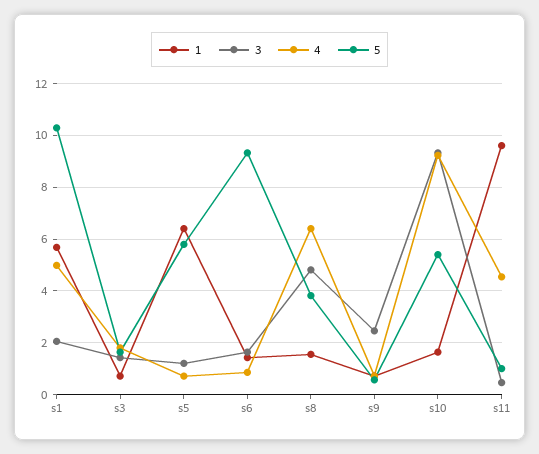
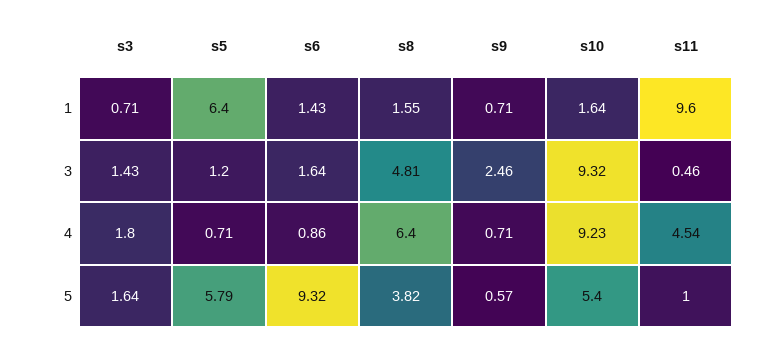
  {
    "1": {
-     "s1": 5.75,
      "s3": 0.71,
      "s5": 6.4,
      "s6": 1.43,
      "s8": 1.55,
      "s9": 0.71,
      "s10": 1.64,
      "s11": 9.6
    },
    "3": {
-     "s1": 2,
      "s3": 1.43,
      "s5": 1.2,
      "s6": 1.64,
      "s8": 4.81,
      "s9": 2.46,
      "s10": 9.32,
      "s11": 0.46
    },
    "4": {
-     "s1": 5,
      "s3": 1.8,
      "s5": 0.71,
      "s6": 0.86,
      "s8": 6.4,
      "s9": 0.71,
      "s10": 9.23,
      "s11": 4.54
    },
    "5": {
-     "s1": 10.25,
      "s3": 1.64,
      "s5": 5.79,
      "s6": 9.32,
      "s8": 3.82,
      "s9": 0.57,
      "s10": 5.4,
      "s11": 1
    }
  }

